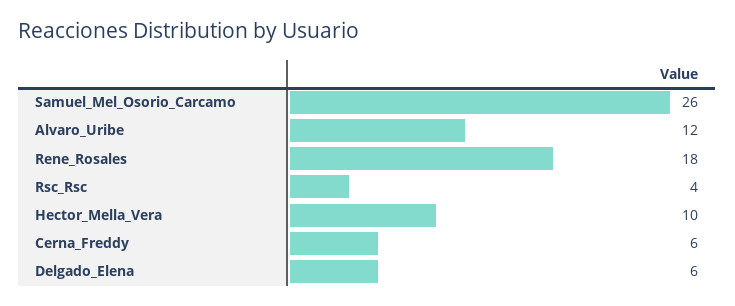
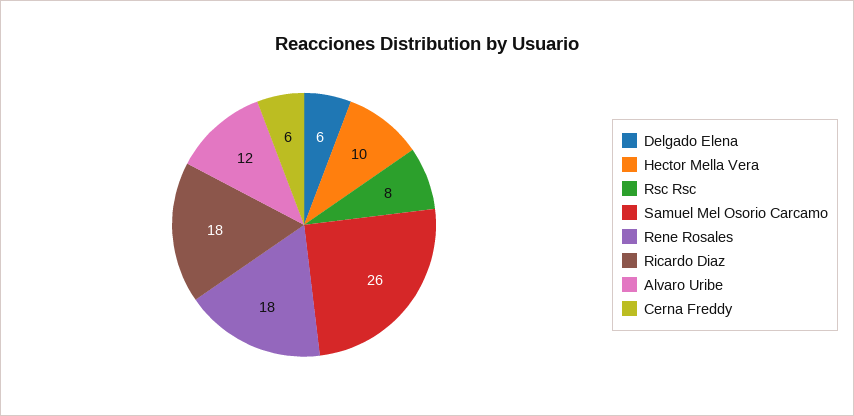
  {
    "Samuel_Mel_Osorio_Carcamo": 26,
    "Alvaro_Uribe": 12,
    "Rene_Rosales": 18,
-   "Rsc_Rsc": 4,
+   "Rsc_Rsc": 8,
    "Hector_Mella_Vera": 10,
    "Cerna_Freddy": 6,
-   "Delgado_Elena": 6
+   "Delgado_Elena": 6,
+   "Ricardo Diaz": 18
  }

